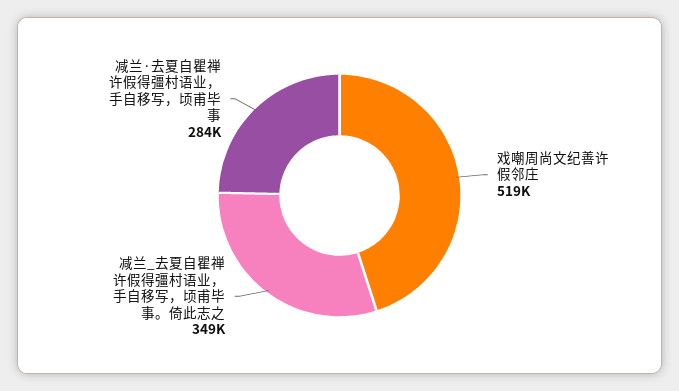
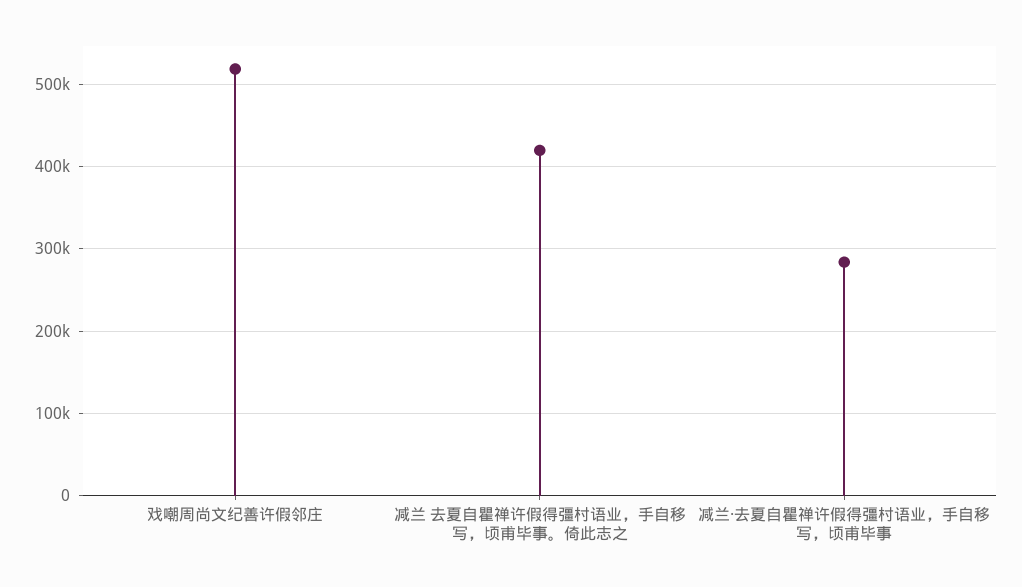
  {
    "戏嘲周尚文纪善许假邻庄": 519000,
-   "减兰_去夏自瞿禅许假得彊村语业，手自移写，顷甫毕事。倚此志之": 349000,
+   "减兰_去夏自瞿禅许假得彊村语业，手自移写，顷甫毕事。倚此志之": 420000,
    "减兰·去夏自瞿禅许假得彊村语业，手自移写，顷甫毕事": 284000
  }

